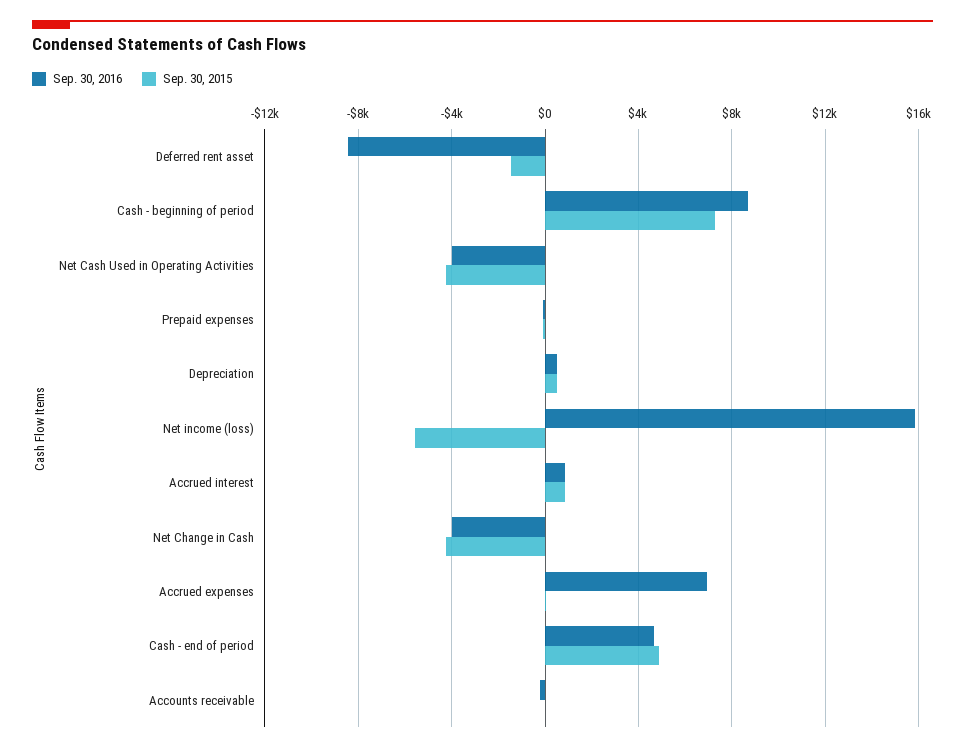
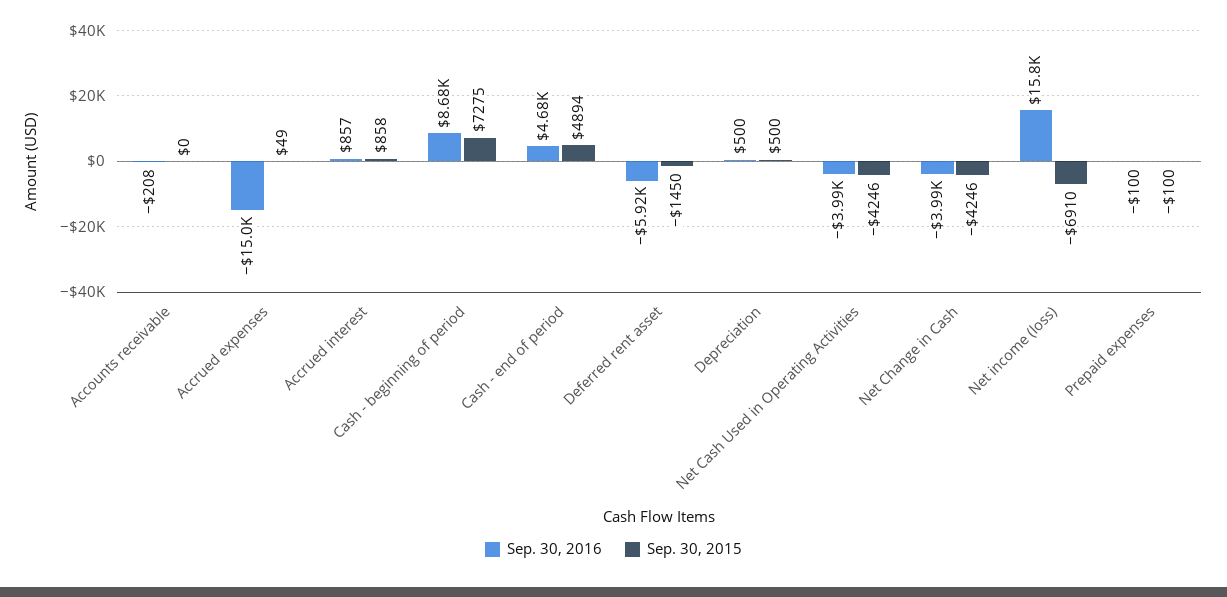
  {
    "Sep. 30, 2016": {
-     "Deferred rent asset": -8500,
+     "Deferred rent asset": -5920,
      "Cash - beginning of period": 8680,
      "Net Cash Used in Operating Activities": -3990,
      "Prepaid expenses": -100,
      "Depreciation": 500,
      "Net income (loss)": 15800,
      "Accrued interest": 857,
      "Net Change in Cash": -3990,
-     "Accrued expenses": 7000,
+     "Accrued expenses": -15000,
      "Cash - end of period": 4680,
      "Accounts receivable": -208
    },
    "Sep. 30, 2015": {
      "Deferred rent asset": -1450,
      "Cash - beginning of period": 7275,
      "Net Cash Used in Operating Activities": -4246,
      "Prepaid expenses": -100,
      "Depreciation": 500,
-     "Net income (loss)": -5500,
+     "Net income (loss)": -6910,
      "Accrued interest": 858,
      "Net Change in Cash": -4246,
      "Accrued expenses": 49,
      "Cash - end of period": 4894,
      "Accounts receivable": 0
    }
  }

